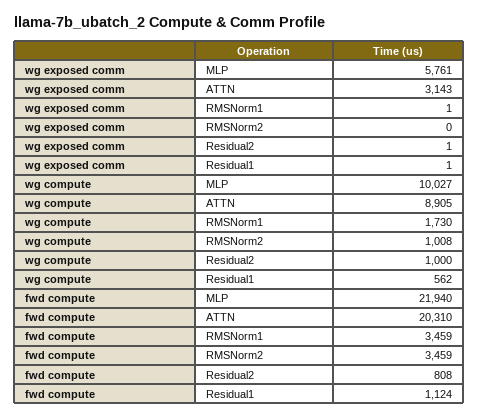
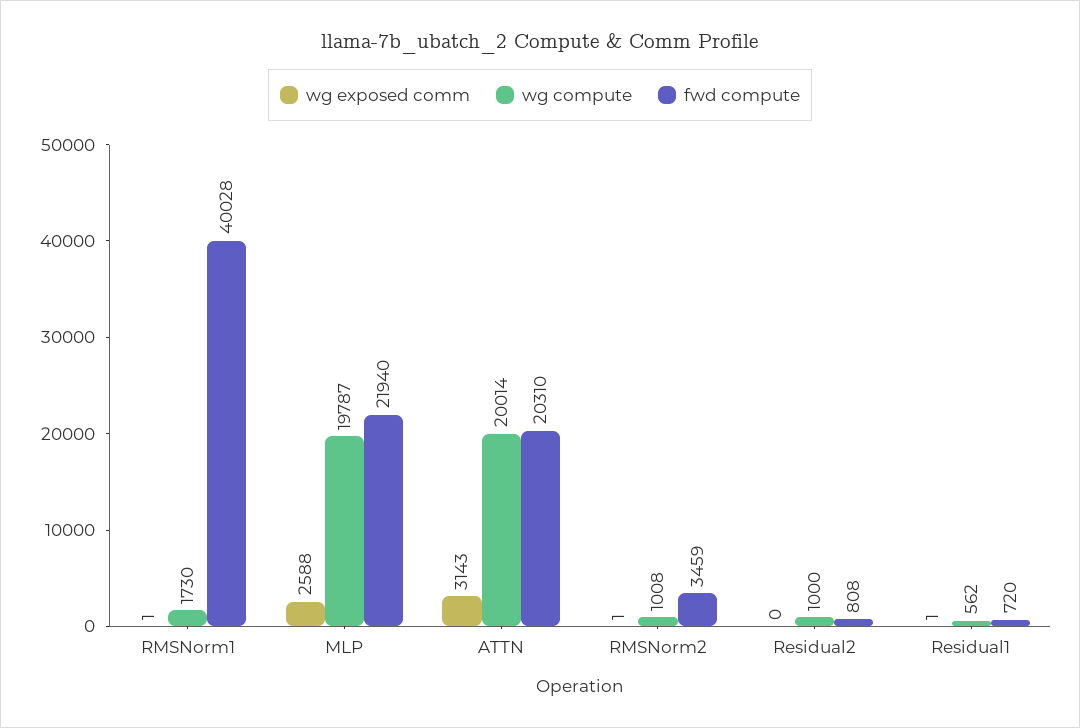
  {
    "wg exposed comm": {
-     "MLP": 5761,
+     "MLP": 2588,
      "ATTN": 3143,
      "RMSNorm1": 1,
-     "RMSNorm2": 0,
+     "RMSNorm2": 1,
-     "Residual2": 1,
+     "Residual2": 0,
      "Residual1": 1
    },
    "wg compute": {
-     "MLP": 10027,
+     "MLP": 19787,
-     "ATTN": 8905,
+     "ATTN": 20014,
      "RMSNorm1": 1730,
      "RMSNorm2": 1008,
      "Residual2": 1000,
      "Residual1": 562
    },
    "fwd compute": {
      "MLP": 21940,
      "ATTN": 20310,
-     "RMSNorm1": 3459,
+     "RMSNorm1": 40028,
      "RMSNorm2": 3459,
      "Residual2": 808,
-     "Residual1": 1124
+     "Residual1": 720
    }
  }

